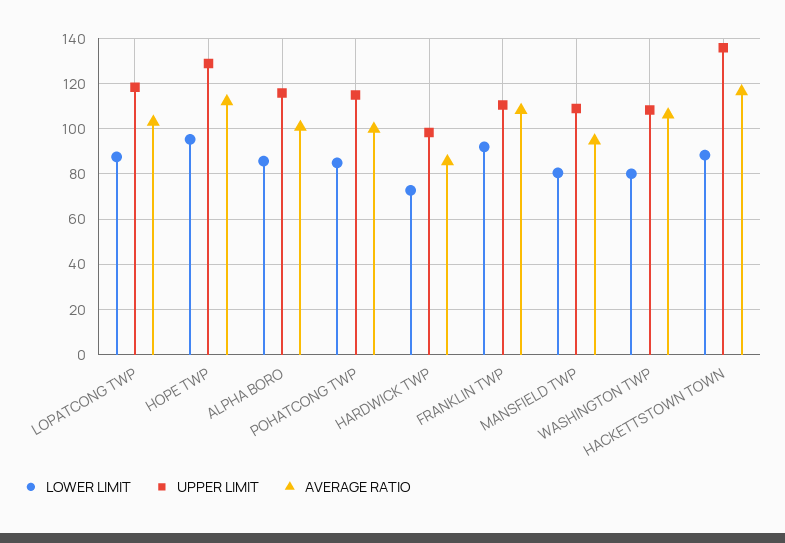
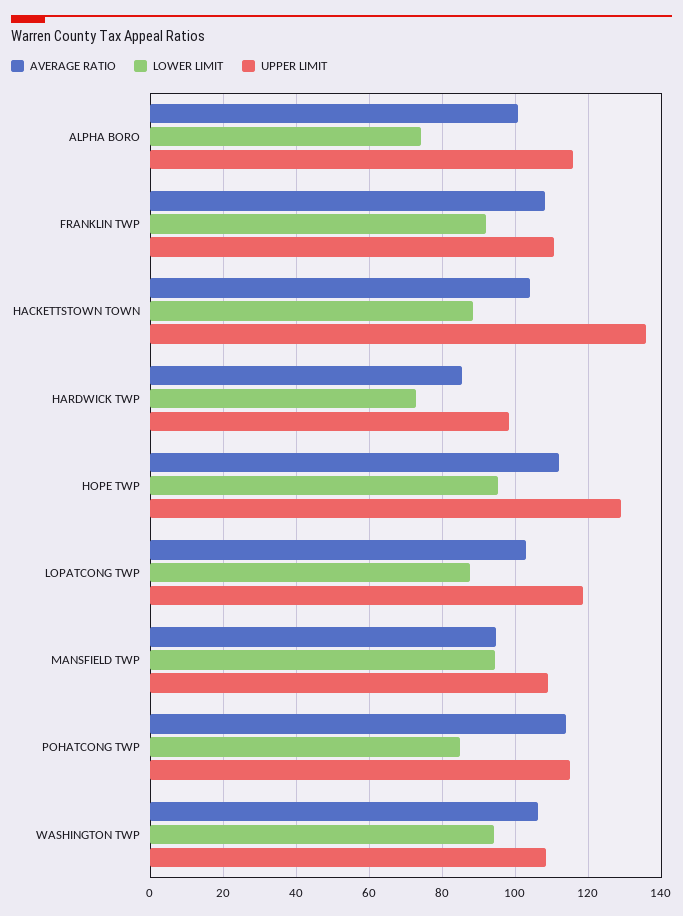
  {
    "LOWER LIMIT": {
      "LOPATCONG TWP": 88,
      "HOPE TWP": 96,
-     "ALPHA BORO": 85,
+     "ALPHA BORO": 74,
      "POHATCONG TWP": 84,
      "HARDWICK TWP": 72,
      "FRANKLIN TWP": 92,
-     "MANSFIELD TWP": 80,
+     "MANSFIELD TWP": 94,
-     "WASHINGTON TWP": 80,
+     "WASHINGTON TWP": 94,
      "HACKETTSTOWN TOWN": 88
    },
    "UPPER LIMIT": {
      "LOPATCONG TWP": 118,
      "HOPE TWP": 128,
      "ALPHA BORO": 116,
      "POHATCONG TWP": 114,
      "HARDWICK TWP": 98,
      "FRANKLIN TWP": 110,
      "MANSFIELD TWP": 108,
      "WASHINGTON TWP": 108,
      "HACKETTSTOWN TOWN": 136
    },
    "AVERAGE RATIO": {
      "LOPATCONG TWP": 102,
      "HOPE TWP": 112,
      "ALPHA BORO": 100,
-     "POHATCONG TWP": 100,
+     "POHATCONG TWP": 114,
      "HARDWICK TWP": 86,
      "FRANKLIN TWP": 108,
      "MANSFIELD TWP": 94,
      "WASHINGTON TWP": 106,
-     "HACKETTSTOWN TOWN": 115
+     "HACKETTSTOWN TOWN": 104
    }
  }

